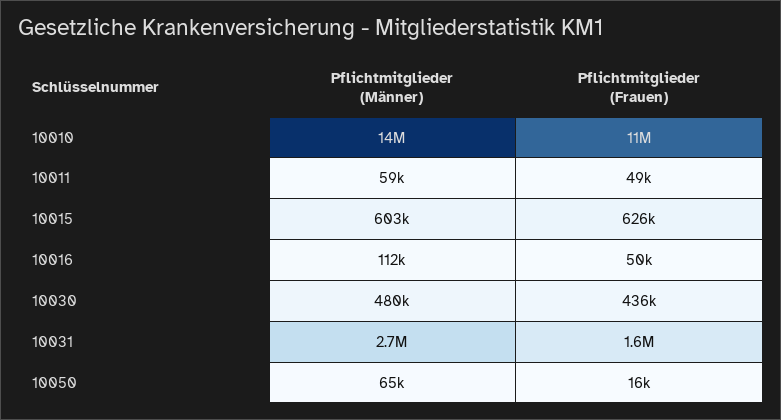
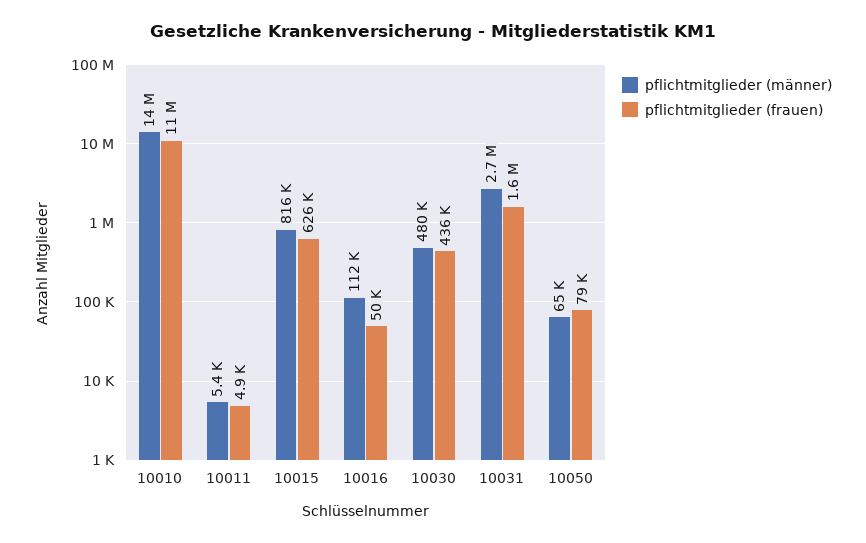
  {
    "Pflichtmitglieder (Männer)": {
      "10010": 14000000,
-     "10011": 59000,
+     "10011": 5400,
-     "10015": 603000,
+     "10015": 816000,
      "10016": 112000,
      "10030": 480000,
      "10031": 2700000,
      "10050": 65000
    },
    "Pflichtmitglieder (Frauen)": {
      "10010": 11000000,
-     "10011": 49000,
+     "10011": 4900,
      "10015": 626000,
      "10016": 50000,
      "10030": 436000,
      "10031": 1600000,
-     "10050": 16000
+     "10050": 79000
    }
  }

